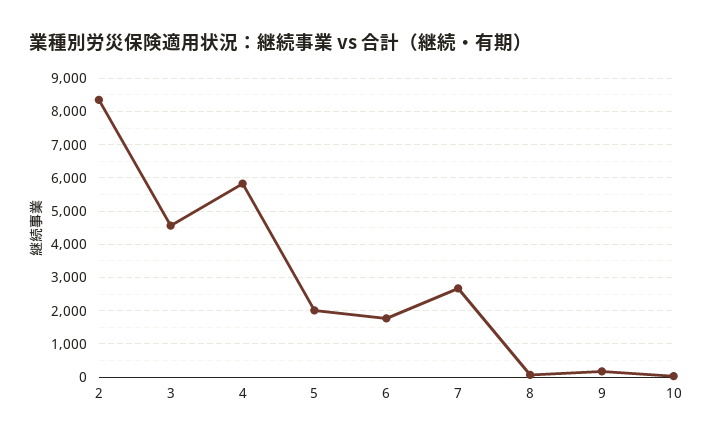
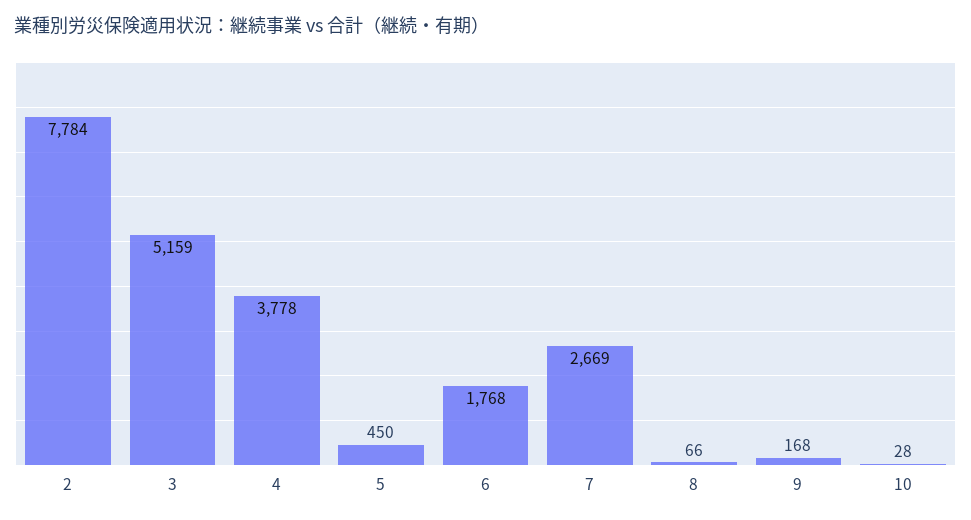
  {
-   "2": 8400,
+   "2": 7784,
-   "3": 4600,
+   "3": 5159,
-   "4": 5800,
+   "4": 3778,
-   "5": 2000,
+   "5": 450,
    "6": 1768,
    "7": 2669,
    "8": 66,
    "9": 168,
    "10": 28
  }

